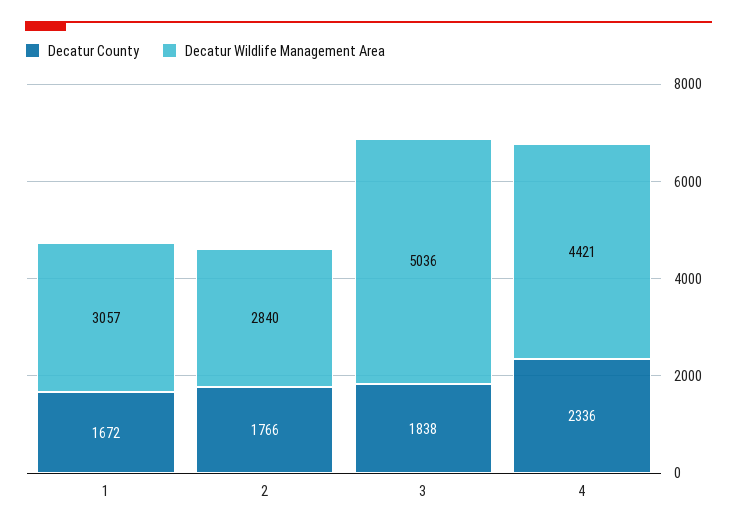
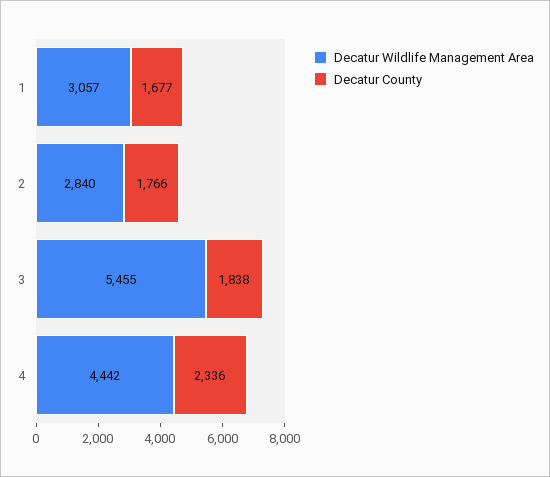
  {
    "Decatur County": {
-     "1": 1672,
+     "1": 1677,
      "2": 1766,
      "3": 1838,
      "4": 2336
    },
    "Decatur Wildlife Management Area": {
      "1": 3057,
      "2": 2840,
-     "3": 5036,
+     "3": 5455,
-     "4": 4421
+     "4": 4442
    }
  }

